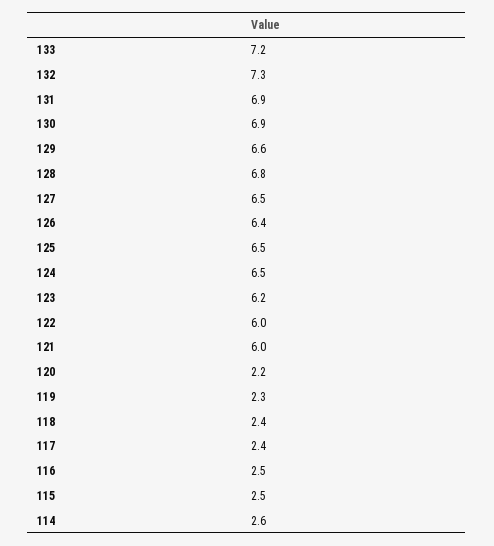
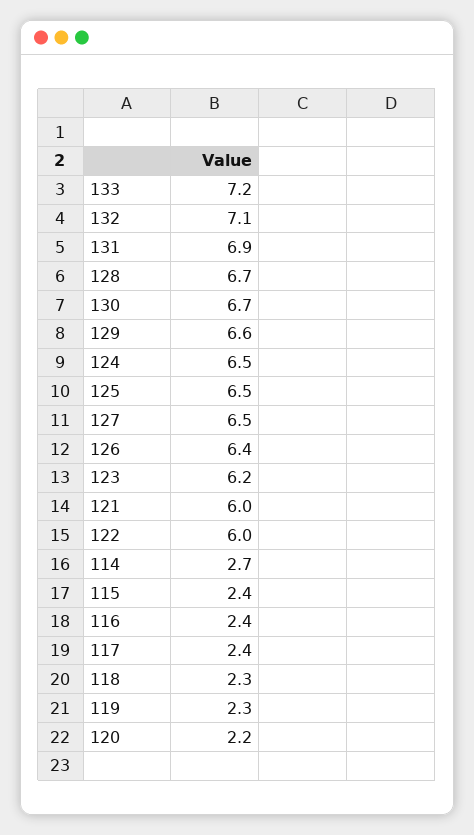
  {
    "133": 7.2,
-   "132": 7.3,
+   "132": 7.1,
    "131": 6.9,
-   "130": 6.9,
+   "130": 6.7,
    "129": 6.6,
-   "128": 6.8,
+   "128": 6.7,
    "127": 6.5,
    "126": 6.4,
    "125": 6.5,
    "124": 6.5,
    "123": 6.2,
    "122": 6,
    "121": 6,
    "120": 2.2,
    "119": 2.3,
-   "118": 2.4,
+   "118": 2.3,
    "117": 2.4,
-   "116": 2.5,
+   "116": 2.4,
-   "115": 2.5,
+   "115": 2.4,
-   "114": 2.6
+   "114": 2.7
  }

